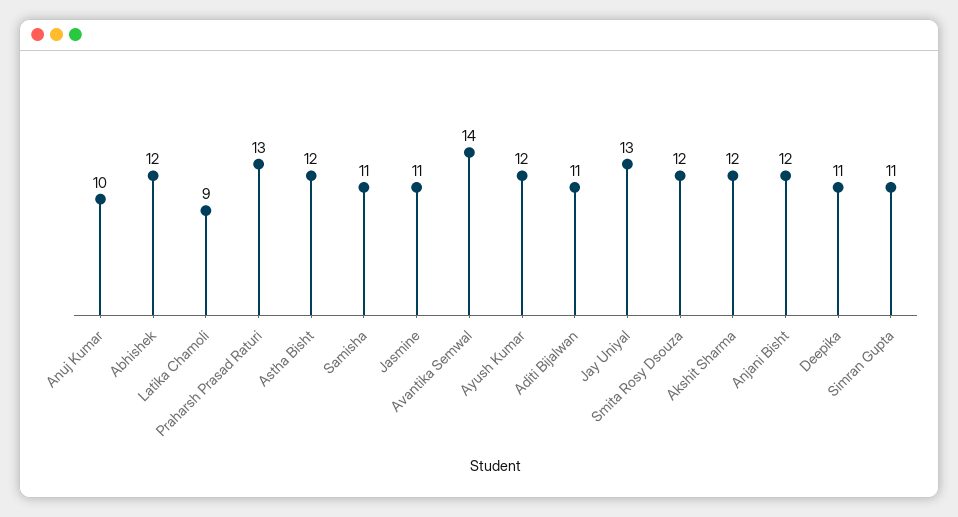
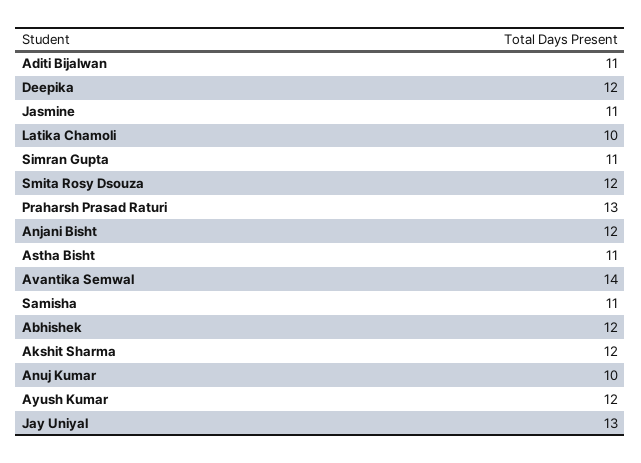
  {
    "Anuj Kumar": 10,
    "Abhishek": 12,
-   "Latika Chamoli": 9,
+   "Latika Chamoli": 10,
    "Praharsh Prasad Raturi": 13,
-   "Astha Bisht": 12,
+   "Astha Bisht": 11,
    "Samisha": 11,
    "Jasmine": 11,
    "Avantika Semwal": 14,
    "Ayush Kumar": 12,
    "Aditi Bijalwan": 11,
    "Jay Uniyal": 13,
    "Smita Rosy Dsouza": 12,
    "Akshit Sharma": 12,
    "Anjani Bisht": 12,
-   "Deepika": 11,
+   "Deepika": 12,
    "Simran Gupta": 11
  }

